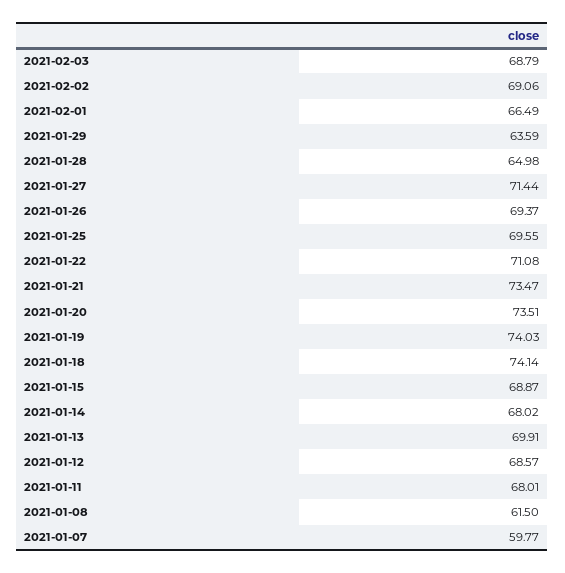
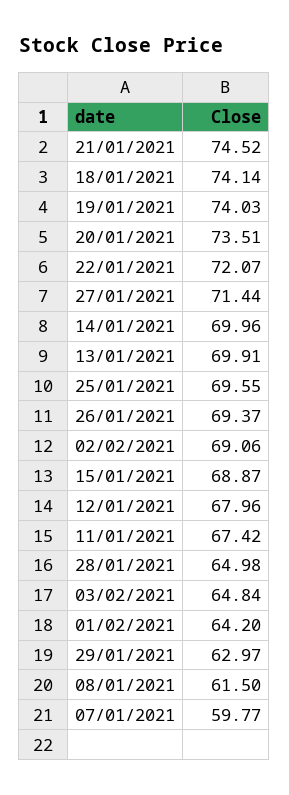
  {
-   "2021-02-03": 68.79,
+   "2021-02-03": 64.84,
    "2021-02-02": 69.06,
-   "2021-02-01": 66.49,
+   "2021-02-01": 64.2,
-   "2021-01-29": 63.59,
+   "2021-01-29": 62.97,
    "2021-01-28": 64.98,
    "2021-01-27": 71.44,
    "2021-01-26": 69.37,
    "2021-01-25": 69.55,
-   "2021-01-22": 71.08,
+   "2021-01-22": 72.07,
-   "2021-01-21": 73.47,
+   "2021-01-21": 74.52,
    "2021-01-20": 73.51,
    "2021-01-19": 74.03,
    "2021-01-18": 74.14,
    "2021-01-15": 68.87,
-   "2021-01-14": 68.02,
+   "2021-01-14": 69.96,
    "2021-01-13": 69.91,
-   "2021-01-12": 68.57,
+   "2021-01-12": 67.96,
-   "2021-01-11": 68.01,
+   "2021-01-11": 67.42,
    "2021-01-08": 61.5,
    "2021-01-07": 59.77
  }

